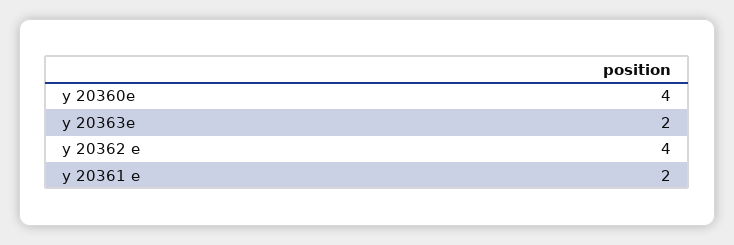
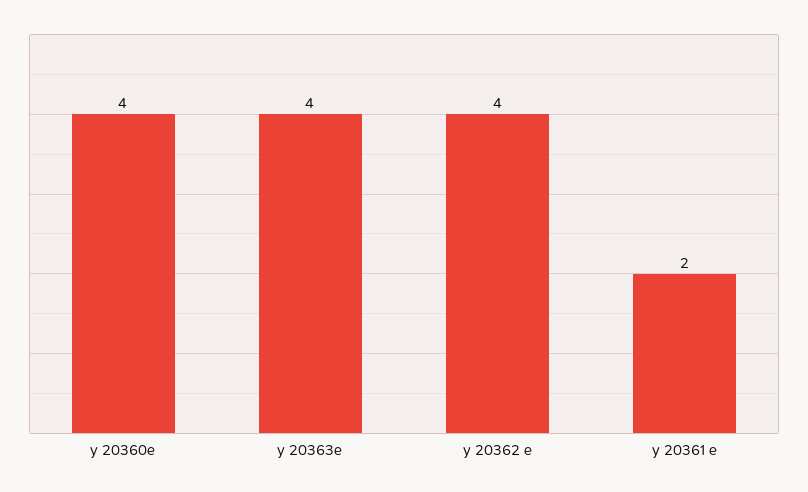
  {
    "y 20360e": 4,
-   "y 20363e": 2,
+   "y 20363e": 4,
    "y 20362 e": 4,
    "y 20361 e": 2
  }

